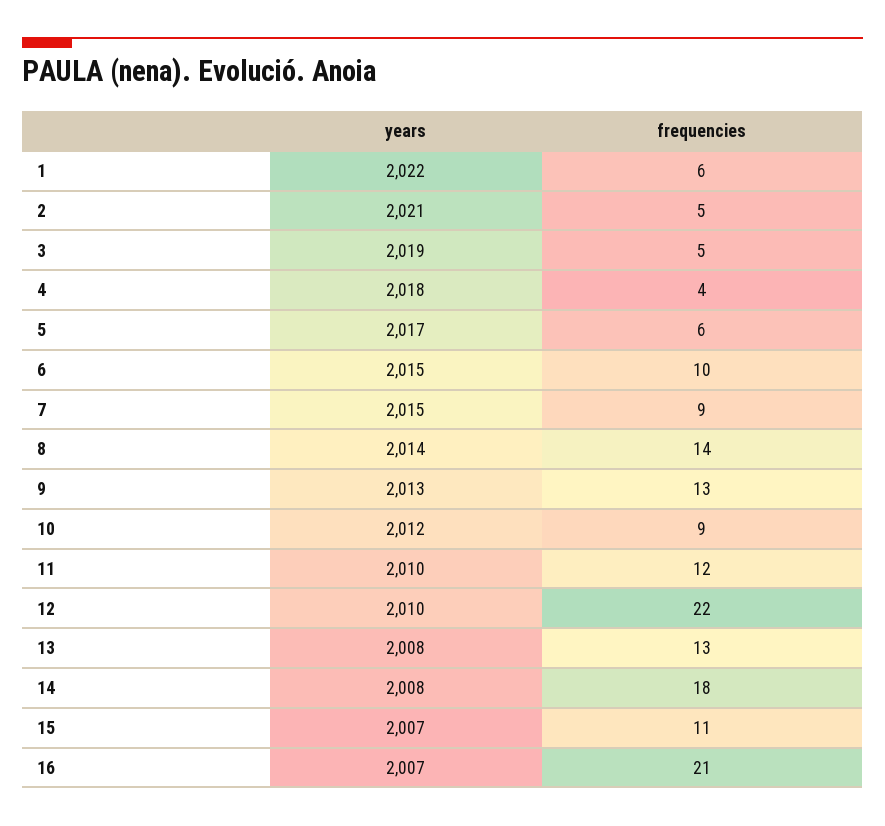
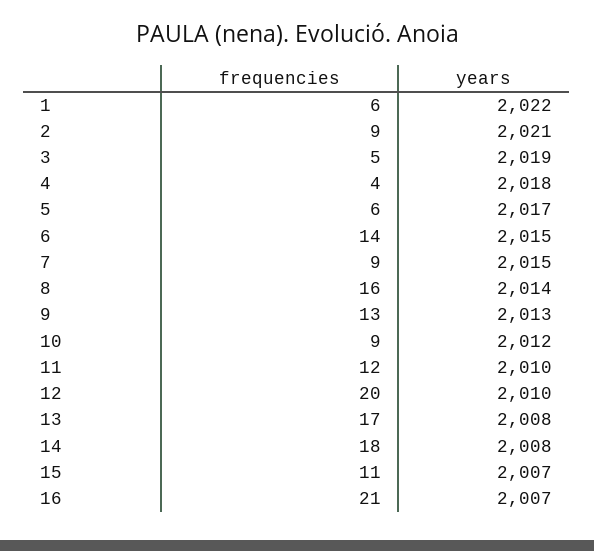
  {
    "years": {
      "1": 2022,
      "2": 2021,
      "3": 2019,
      "4": 2018,
      "5": 2017,
      "6": 2015,
      "7": 2015,
      "8": 2014,
      "9": 2013,
      "10": 2012,
      "11": 2010,
      "12": 2010,
      "13": 2008,
      "14": 2008,
      "15": 2007,
      "16": 2007
    },
    "frequencies": {
      "1": 6,
-     "2": 5,
+     "2": 9,
      "3": 5,
      "4": 4,
      "5": 6,
-     "6": 10,
+     "6": 14,
      "7": 9,
-     "8": 14,
+     "8": 16,
      "9": 13,
      "10": 9,
      "11": 12,
-     "12": 22,
+     "12": 20,
-     "13": 13,
+     "13": 17,
      "14": 18,
      "15": 11,
      "16": 21
    }
  }

